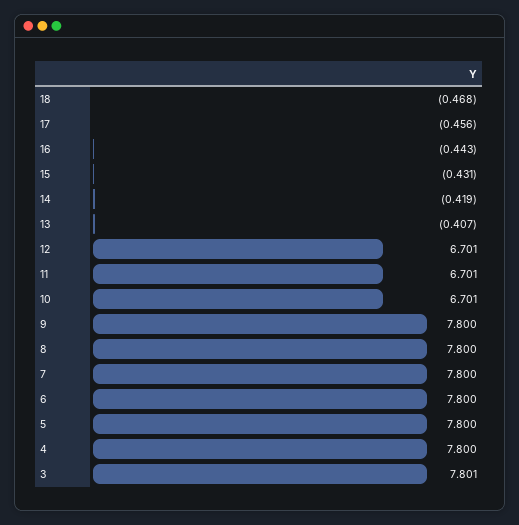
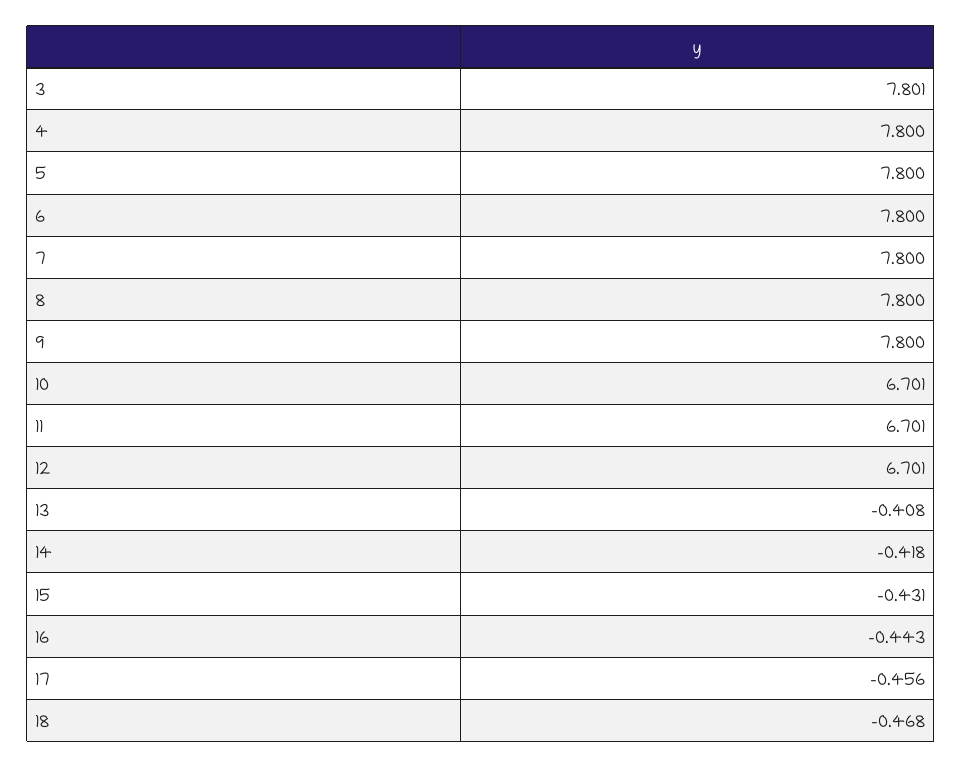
  {
    "18": -0.468,
    "17": -0.456,
    "16": -0.443,
    "15": -0.431,
-   "14": -0.419,
+   "14": -0.418,
-   "13": -0.407,
+   "13": -0.408,
    "12": 6.701,
    "11": 6.701,
    "10": 6.701,
    "9": 7.8,
    "8": 7.8,
    "7": 7.8,
    "6": 7.8,
    "5": 7.8,
    "4": 7.8,
    "3": 7.801
  }

